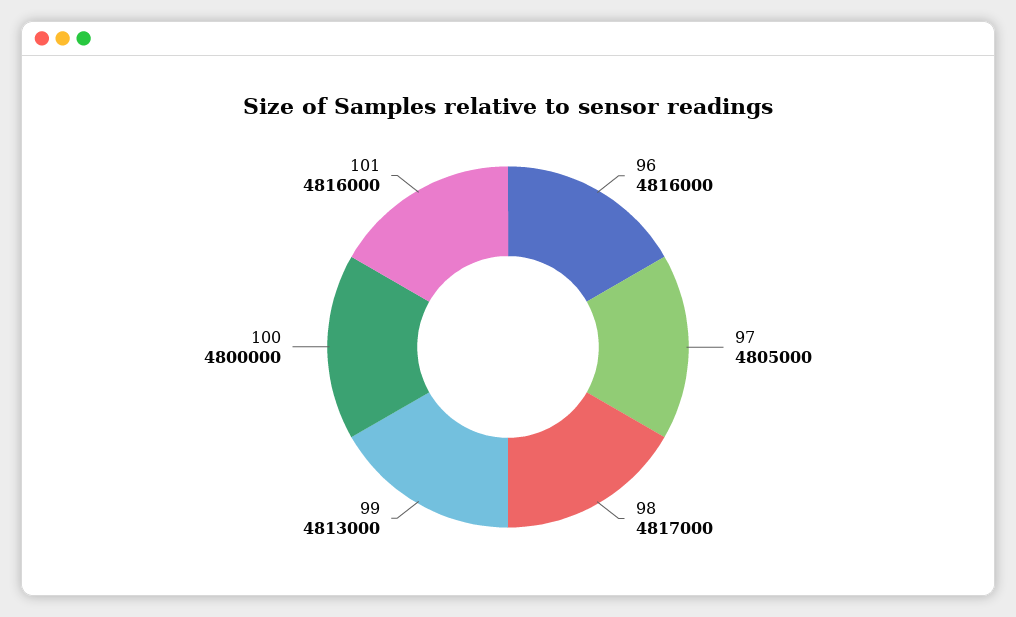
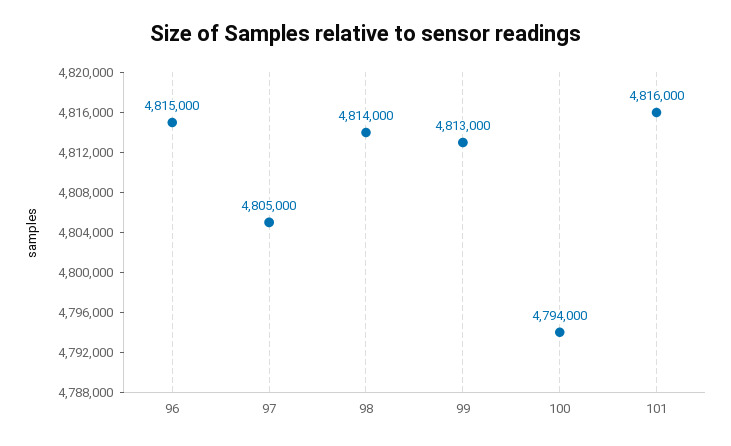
  {
-   "96": 4816000,
+   "96": 4815000,
    "97": 4805000,
-   "98": 4817000,
+   "98": 4814000,
    "99": 4813000,
-   "100": 4800000,
+   "100": 4794000,
    "101": 4816000
  }

